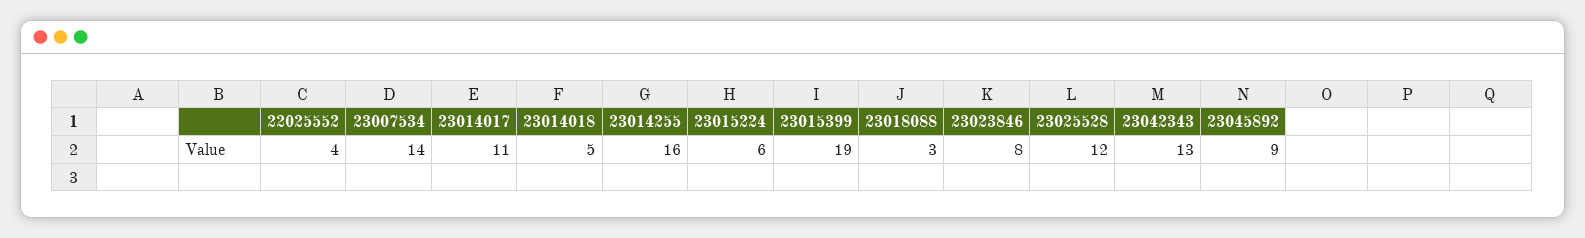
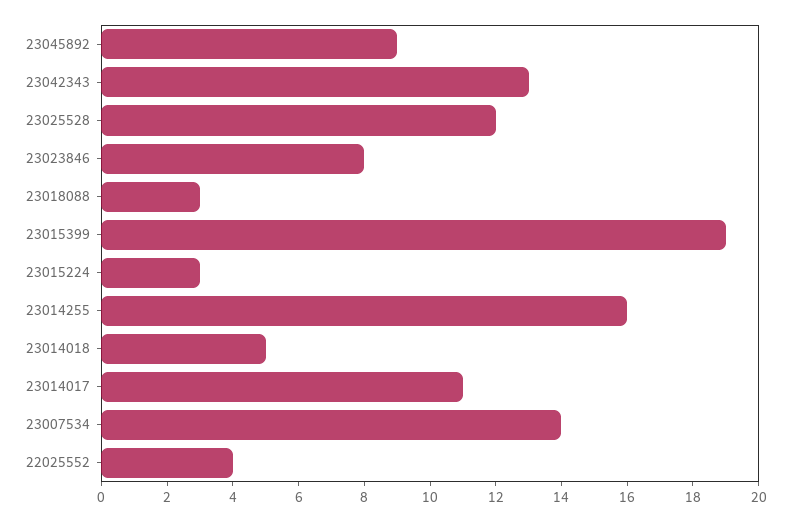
  {
    "22025552": 4,
    "23007534": 14,
    "23014017": 11,
    "23014018": 5,
    "23014255": 16,
-   "23015224": 6,
+   "23015224": 3,
    "23015399": 19,
    "23018088": 3,
    "23023846": 8,
    "23025528": 12,
    "23042343": 13,
    "23045892": 9
  }

